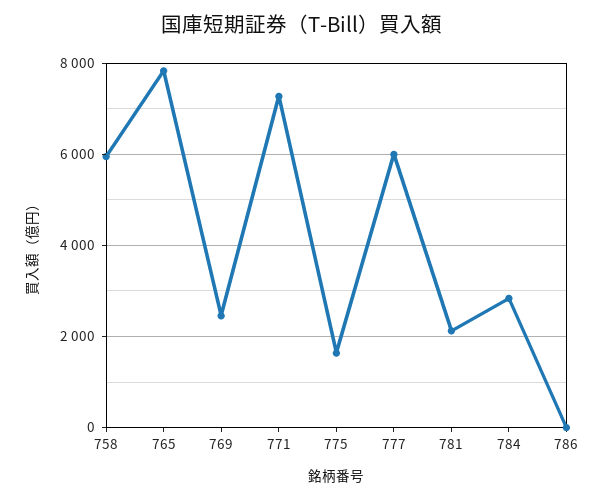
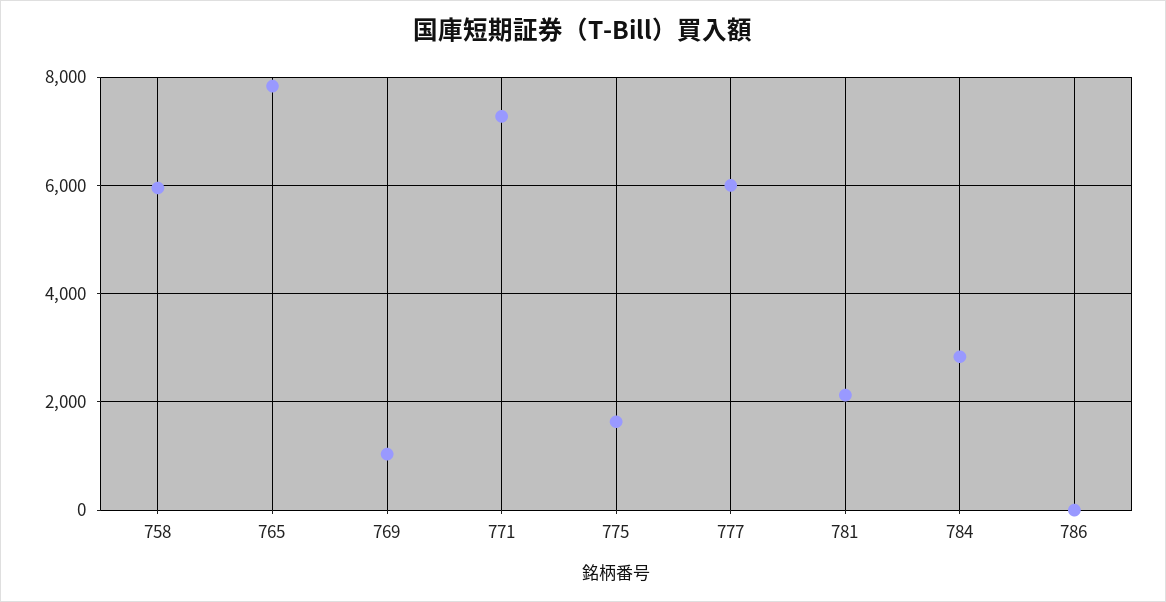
  {
    "758": 6000,
    "765": 7800,
-   "769": 2400,
+   "769": 1000,
    "771": 7200,
    "775": 1600,
    "777": 6000,
    "781": 2200,
    "784": 2800,
    "786": 0
  }

